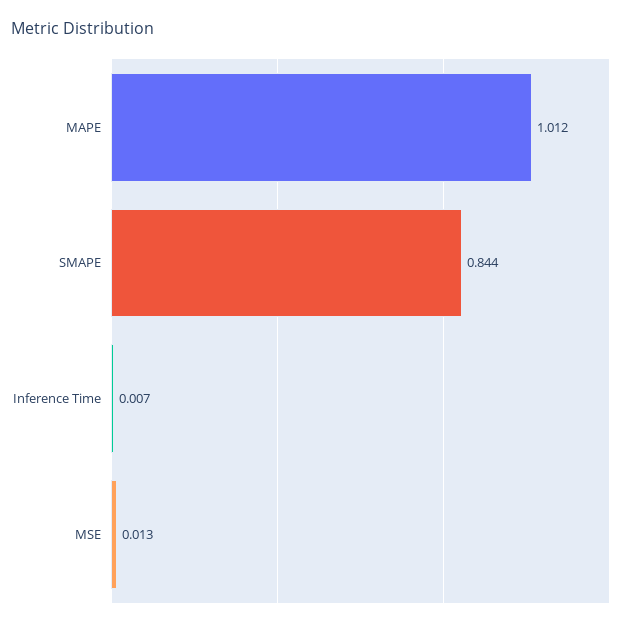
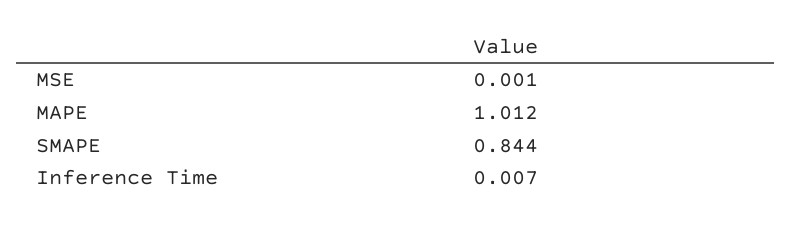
  {
    "MAPE": 1.012,
    "SMAPE": 0.844,
    "Inference Time": 0.007,
-   "MSE": 0.013
+   "MSE": 0.001
  }

